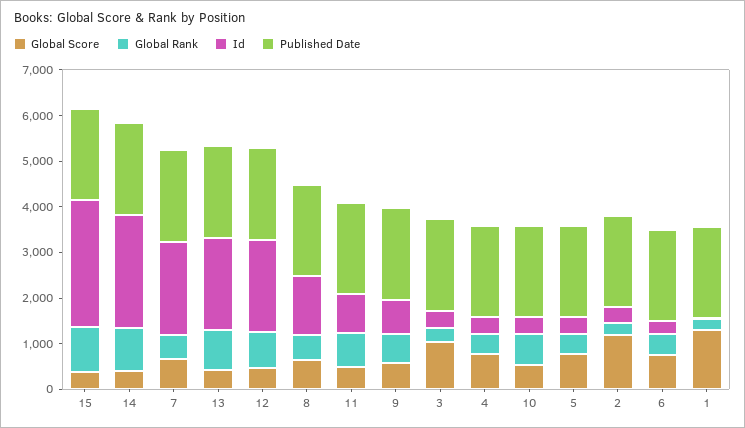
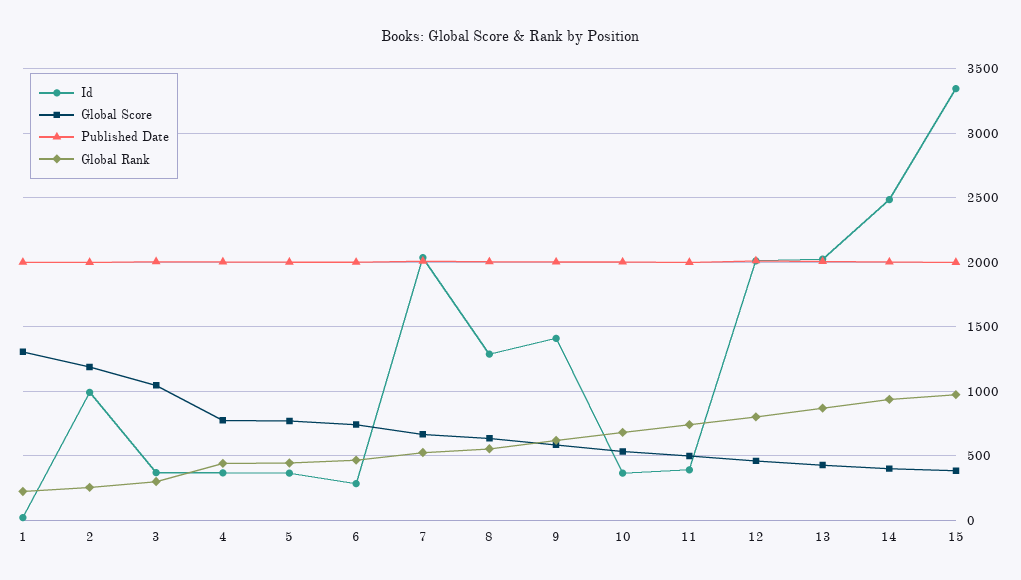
  {
    "Global Score": {
      "15": 400,
      "14": 400,
      "7": 650,
      "13": 450,
      "12": 450,
      "8": 650,
      "11": 500,
      "9": 600,
      "3": 1050,
      "4": 800,
      "10": 550,
      "5": 750,
      "2": 1200,
      "6": 750,
      "1": 1300
    },
    "Global Rank": {
      "15": 1000,
      "14": 950,
      "7": 550,
      "13": 850,
      "12": 800,
      "8": 550,
      "11": 750,
      "9": 600,
      "3": 300,
      "4": 450,
      "10": 700,
      "5": 450,
      "2": 250,
      "6": 450,
      "1": 200
    },
    "Id": {
-     "15": 2800,
+     "15": 3350,
      "14": 2500,
      "7": 2050,
      "13": 2000,
      "12": 2000,
      "8": 1300,
-     "11": 800,
+     "11": 400,
-     "9": 800,
+     "9": 1400,
      "3": 350,
      "4": 350,
      "10": 350,
      "5": 350,
-     "2": 400,
+     "2": 1000,
      "6": 300,
      "1": 0
    },
    "Published Date": {
      "15": 2000,
      "14": 2000,
      "7": 2000,
      "13": 2000,
      "12": 2000,
      "8": 2000,
      "11": 2000,
      "9": 2000,
      "3": 2000,
      "4": 2000,
      "10": 2000,
      "5": 2000,
      "2": 2000,
      "6": 2000,
      "1": 2000
    }
  }

